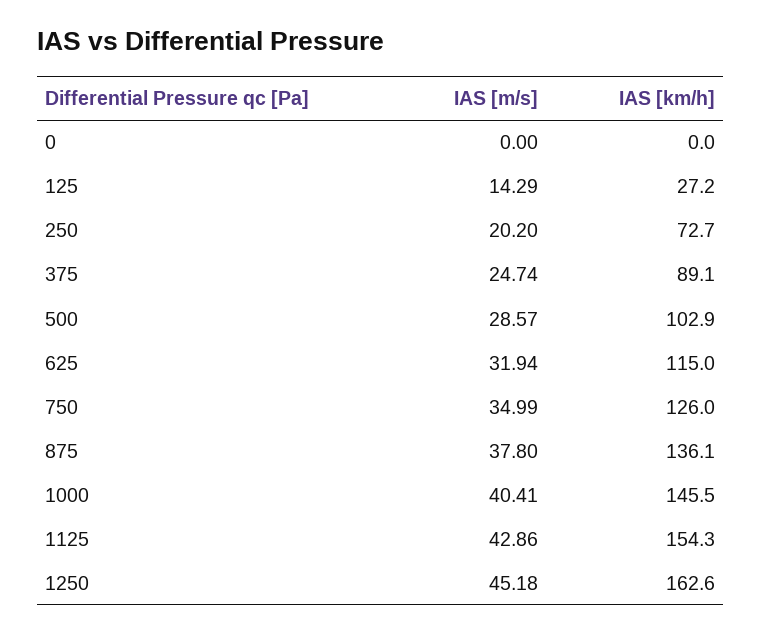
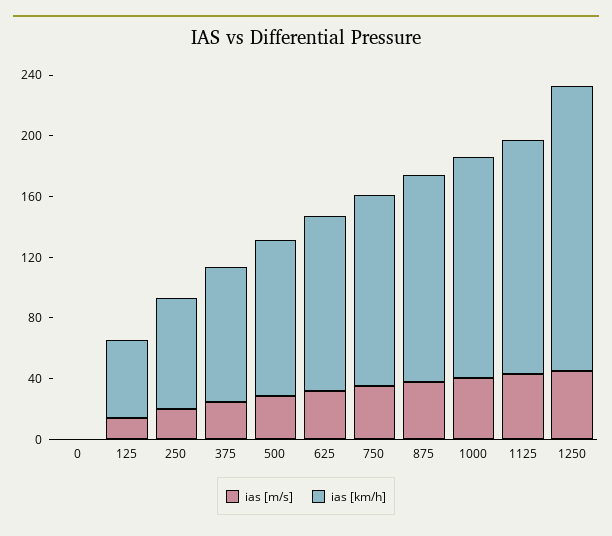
  {
    "IAS [m/s]": {
      "0": 0,
      "125": 14.29,
      "250": 20.2,
      "375": 24.74,
      "500": 28.57,
      "625": 31.94,
      "750": 34.99,
      "875": 37.8,
      "1000": 40.41,
      "1125": 42.86,
      "1250": 45.18
    },
    "IAS [km/h]": {
      "0": 0,
-     "125": 27.2,
+     "125": 50,
      "250": 72.7,
      "375": 89.1,
      "500": 102.9,
      "625": 115,
      "750": 126,
      "875": 136.1,
      "1000": 145.5,
      "1125": 154.3,
-     "1250": 162.6
+     "1250": 190
    }
  }

